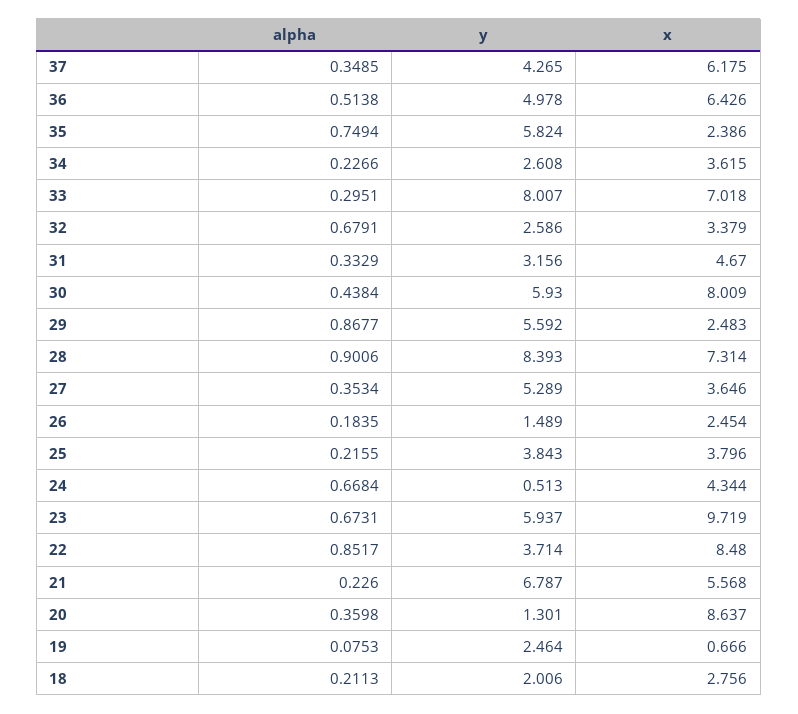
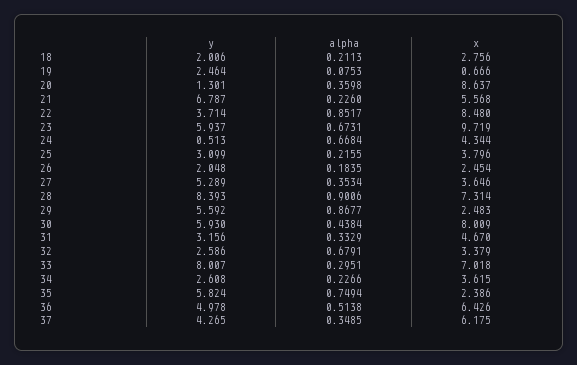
  {
    "alpha": {
      "37": 0.3485,
      "36": 0.5138,
      "35": 0.7494,
      "34": 0.2266,
      "33": 0.2951,
      "32": 0.6791,
      "31": 0.3329,
      "30": 0.4384,
      "29": 0.8677,
      "28": 0.9006,
      "27": 0.3534,
      "26": 0.1835,
      "25": 0.2155,
      "24": 0.6684,
      "23": 0.6731,
      "22": 0.8517,
      "21": 0.226,
      "20": 0.3598,
      "19": 0.0753,
      "18": 0.2113
    },
    "y": {
      "37": 4.265,
      "36": 4.978,
      "35": 5.824,
      "34": 2.608,
      "33": 8.007,
      "32": 2.586,
      "31": 3.156,
      "30": 5.93,
      "29": 5.592,
      "28": 8.393,
      "27": 5.289,
-     "26": 1.489,
+     "26": 2.048,
-     "25": 3.843,
+     "25": 3.099,
      "24": 0.513,
      "23": 5.937,
      "22": 3.714,
      "21": 6.787,
      "20": 1.301,
      "19": 2.464,
      "18": 2.006
    },
    "x": {
      "37": 6.175,
      "36": 6.426,
      "35": 2.386,
      "34": 3.615,
      "33": 7.018,
      "32": 3.379,
      "31": 4.67,
      "30": 8.009,
      "29": 2.483,
      "28": 7.314,
      "27": 3.646,
      "26": 2.454,
      "25": 3.796,
      "24": 4.344,
      "23": 9.719,
      "22": 8.48,
      "21": 5.568,
      "20": 8.637,
      "19": 0.666,
      "18": 2.756
    }
  }

